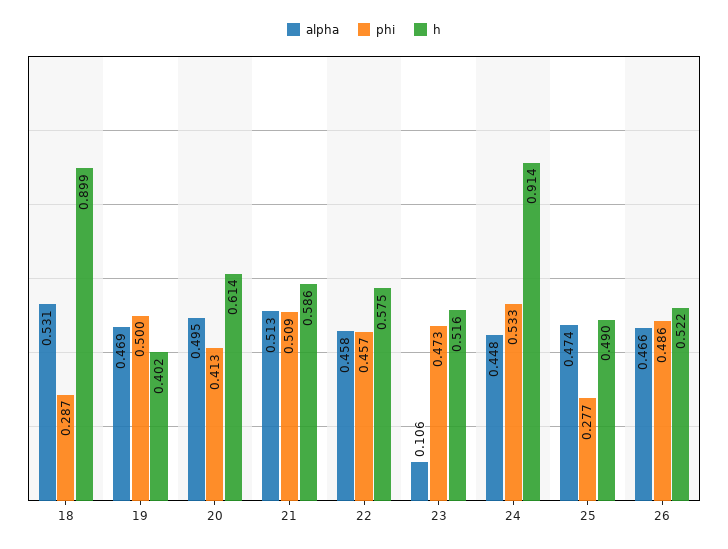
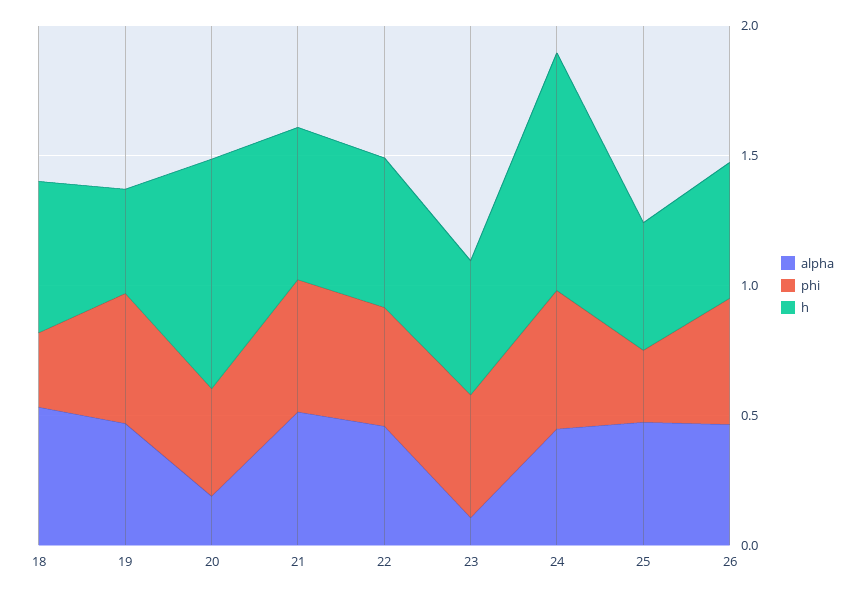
  {
    "alpha": {
      "18": 0.531,
      "19": 0.469,
-     "20": 0.495,
+     "20": 0.2,
      "21": 0.513,
      "22": 0.458,
      "23": 0.106,
      "24": 0.448,
      "25": 0.474,
      "26": 0.466
    },
    "phi": {
      "18": 0.287,
      "19": 0.5,
      "20": 0.413,
      "21": 0.509,
      "22": 0.457,
      "23": 0.473,
      "24": 0.533,
      "25": 0.277,
      "26": 0.486
    },
    "h": {
-     "18": 0.899,
+     "18": 0.6,
      "19": 0.402,
-     "20": 0.614,
+     "20": 0.9,
      "21": 0.586,
      "22": 0.575,
      "23": 0.516,
      "24": 0.914,
      "25": 0.49,
      "26": 0.522
    }
  }

